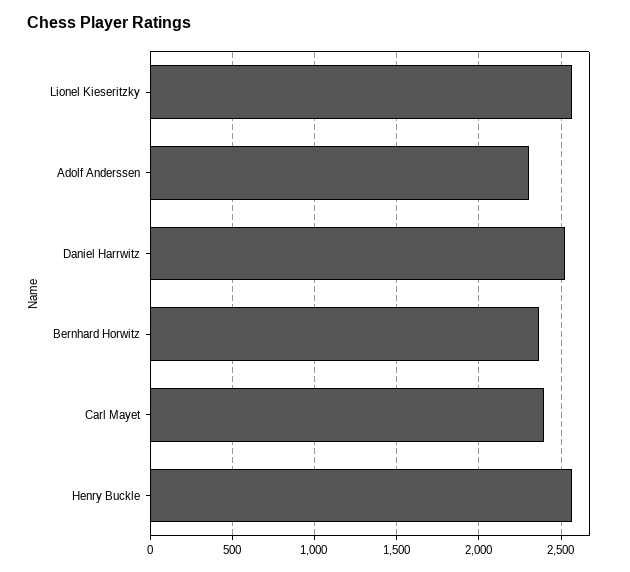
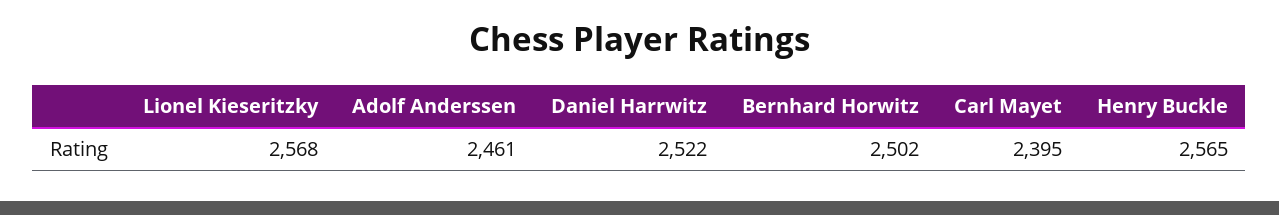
  {
    "Lionel Kieseritzky": 2568,
-   "Adolf Anderssen": 2300,
+   "Adolf Anderssen": 2461,
    "Daniel Harrwitz": 2522,
-   "Bernhard Horwitz": 2350,
+   "Bernhard Horwitz": 2502,
    "Carl Mayet": 2395,
    "Henry Buckle": 2565
  }

